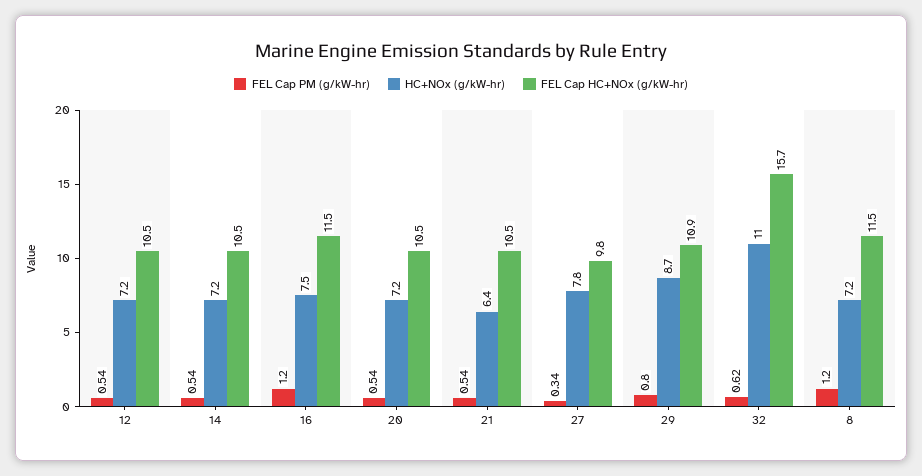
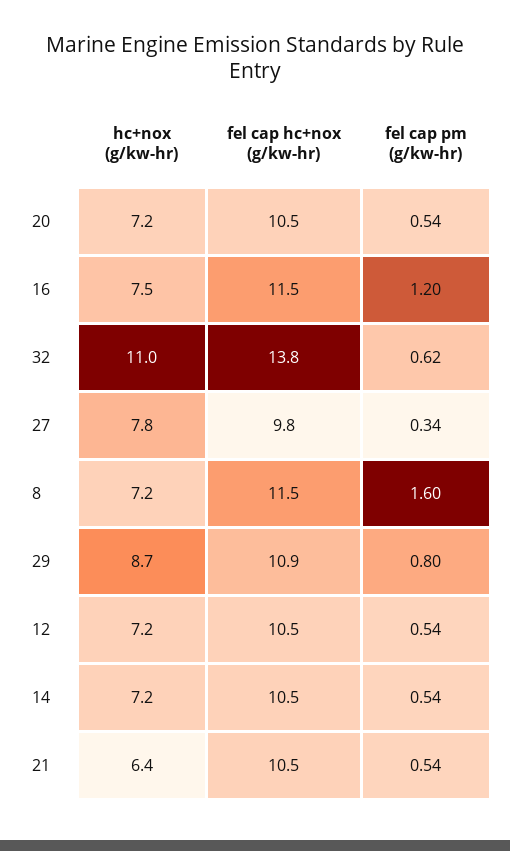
  {
    "FEL Cap PM (g/kW-hr)": {
      "12": 0.54,
      "14": 0.54,
      "16": 1.2,
      "20": 0.54,
      "21": 0.54,
      "27": 0.34,
      "29": 0.8,
      "32": 0.62,
-     "8": 1.2
+     "8": 1.6
    },
    "HC+NOx (g/kW-hr)": {
      "12": 7.2,
      "14": 7.2,
      "16": 7.5,
      "20": 7.2,
      "21": 6.4,
      "27": 7.8,
      "29": 8.7,
      "32": 11,
      "8": 7.2
    },
    "FEL Cap HC+NOx (g/kW-hr)": {
      "12": 10.5,
      "14": 10.5,
      "16": 11.5,
      "20": 10.5,
      "21": 10.5,
      "27": 9.8,
      "29": 10.9,
-     "32": 15.7,
+     "32": 13.8,
      "8": 11.5
    }
  }

